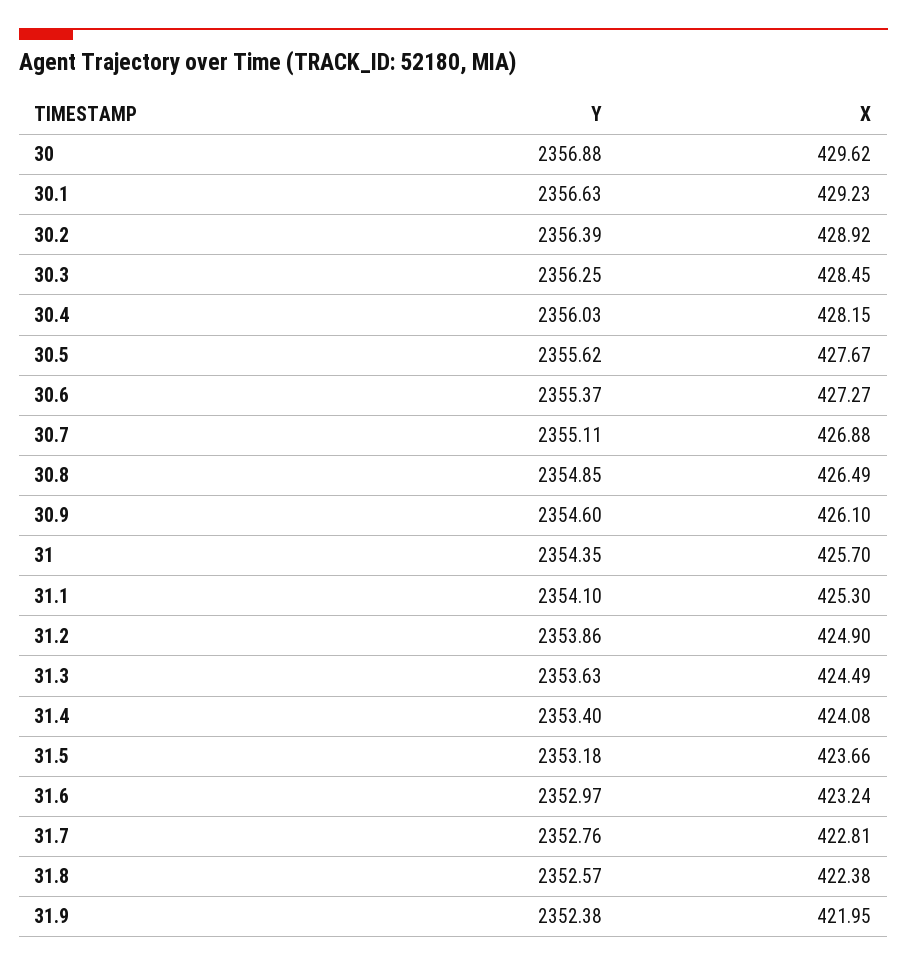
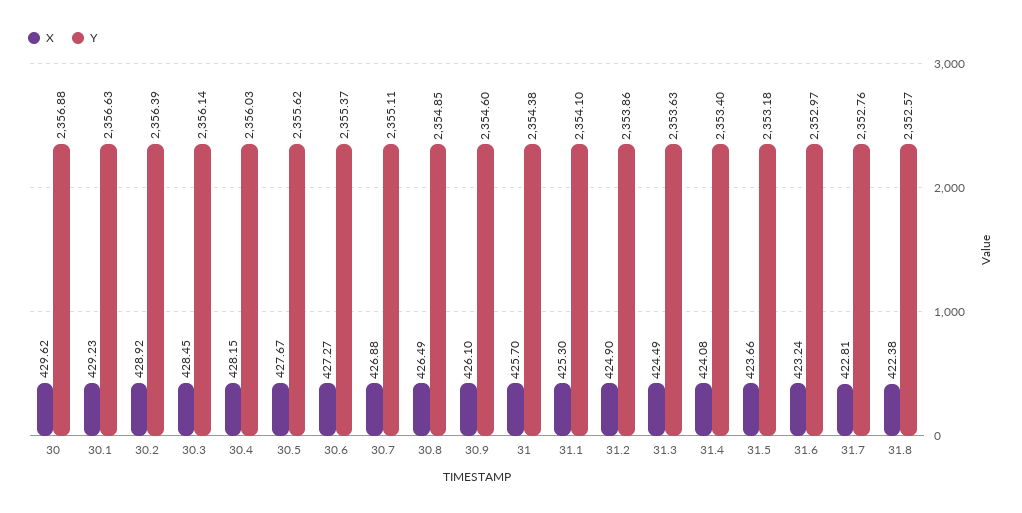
  {
    "Y": {
      "30": 2356.88,
      "30.1": 2356.63,
      "30.2": 2356.39,
-     "30.3": 2356.25,
+     "30.3": 2356.14,
      "30.4": 2356.03,
      "30.5": 2355.62,
      "30.6": 2355.37,
      "30.7": 2355.11,
      "30.8": 2354.85,
      "30.9": 2354.6,
-     "31": 2354.35,
+     "31": 2354.38,
      "31.1": 2354.1,
      "31.2": 2353.86,
      "31.3": 2353.63,
      "31.4": 2353.4,
      "31.5": 2353.18,
      "31.6": 2352.97,
      "31.7": 2352.76,
-     "31.8": 2352.57,
+     "31.8": 2352.57
-     "31.9": 2352.38
    },
    "X": {
      "30": 429.62,
      "30.1": 429.23,
      "30.2": 428.92,
      "30.3": 428.45,
      "30.4": 428.15,
      "30.5": 427.67,
      "30.6": 427.27,
      "30.7": 426.88,
      "30.8": 426.49,
      "30.9": 426.1,
      "31": 425.7,
      "31.1": 425.3,
      "31.2": 424.9,
      "31.3": 424.49,
      "31.4": 424.08,
      "31.5": 423.66,
      "31.6": 423.24,
      "31.7": 422.81,
-     "31.8": 422.38,
+     "31.8": 422.38
-     "31.9": 421.95
    }
  }

